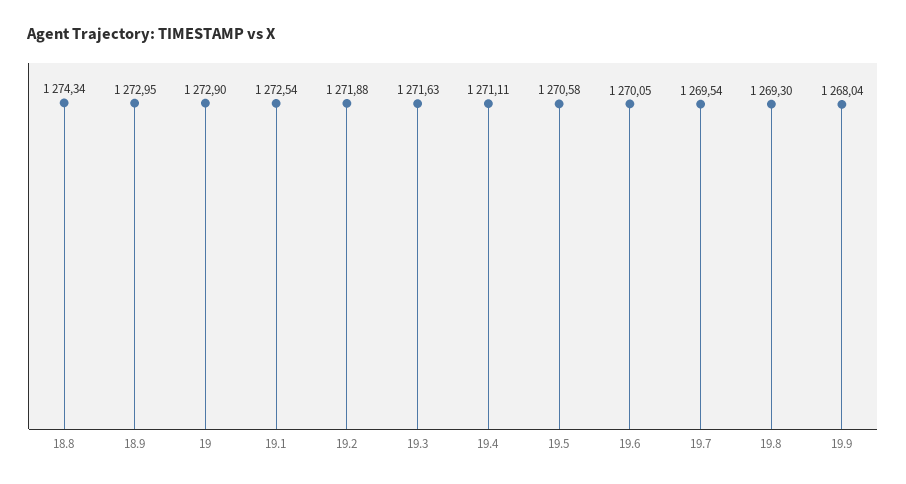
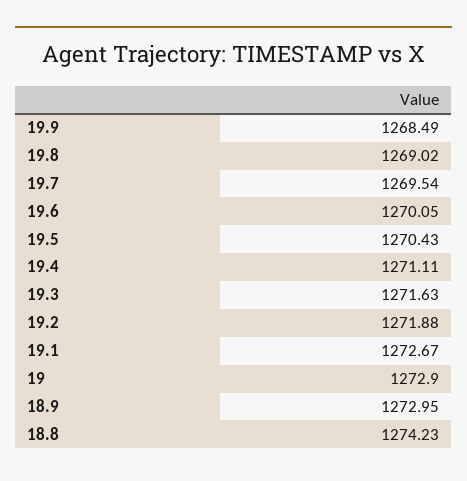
  {
-   "18.8": 1274.34,
+   "18.8": 1274.23,
    "18.9": 1272.95,
    "19": 1272.9,
-   "19.1": 1272.54,
+   "19.1": 1272.67,
    "19.2": 1271.88,
    "19.3": 1271.63,
    "19.4": 1271.11,
-   "19.5": 1270.58,
+   "19.5": 1270.43,
    "19.6": 1270.05,
    "19.7": 1269.54,
-   "19.8": 1269.3,
+   "19.8": 1269.02,
-   "19.9": 1268.04
+   "19.9": 1268.49
  }

